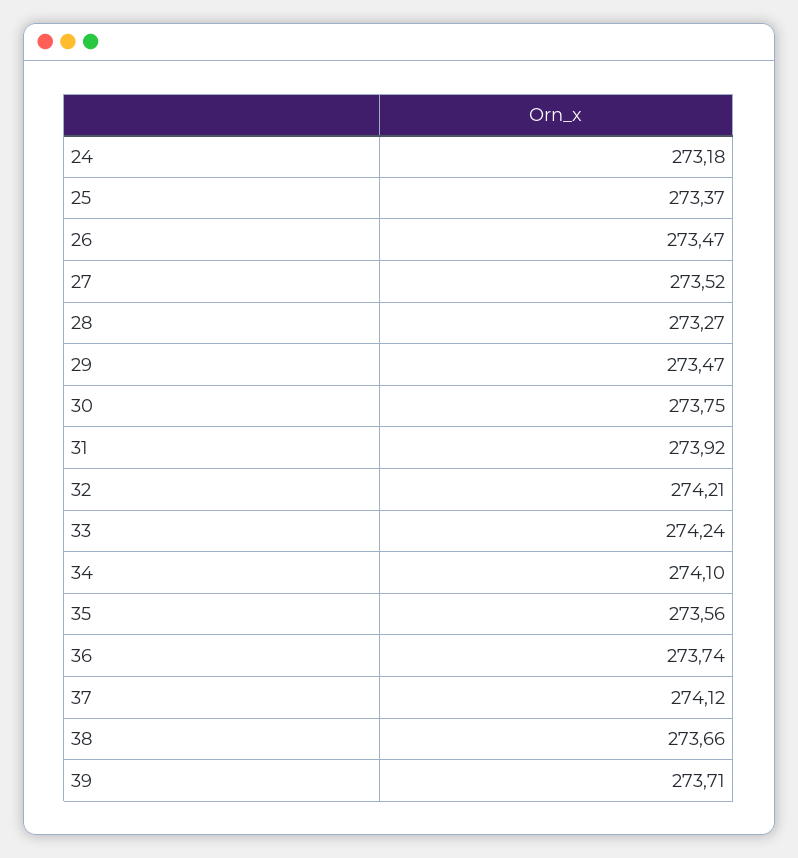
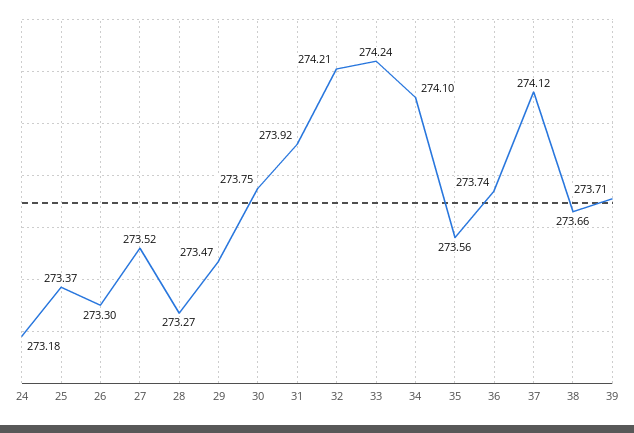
  {
    "24": 273.18,
    "25": 273.37,
-   "26": 273.47,
+   "26": 273.3,
    "27": 273.52,
    "28": 273.27,
    "29": 273.47,
    "30": 273.75,
    "31": 273.92,
    "32": 274.21,
    "33": 274.24,
    "34": 274.1,
    "35": 273.56,
    "36": 273.74,
    "37": 274.12,
    "38": 273.66,
    "39": 273.71
  }

